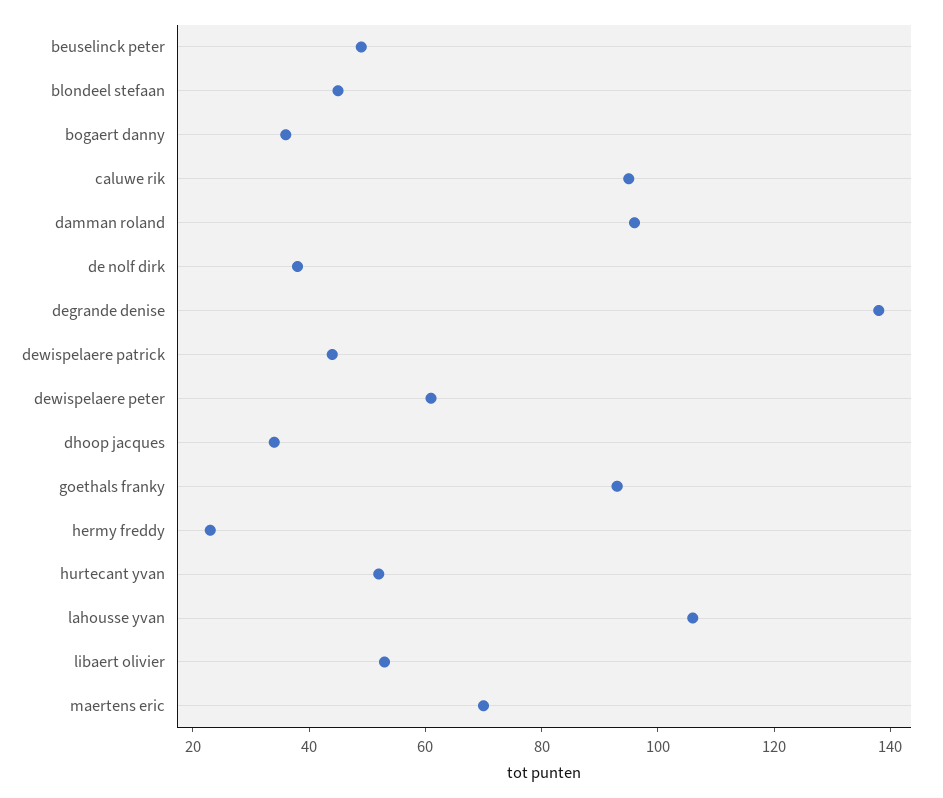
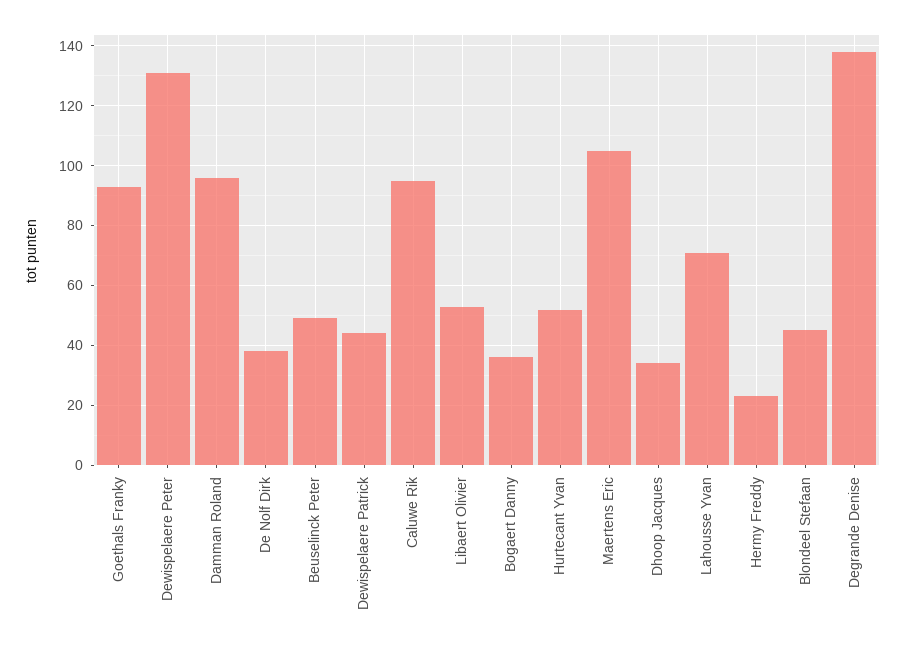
  {
    "beuselinck peter": 50,
    "blondeel stefaan": 45,
    "bogaert danny": 35,
    "caluwe rik": 95,
    "damman roland": 95,
    "de nolf dirk": 40,
    "degrande denise": 140,
    "dewispelaere patrick": 45,
-   "dewispelaere peter": 60,
+   "dewispelaere peter": 130,
    "dhoop jacques": 35,
    "goethals franky": 95,
    "hermy freddy": 25,
    "hurtecant yvan": 50,
-   "lahousse yvan": 105,
+   "lahousse yvan": 70,
    "libaert olivier": 55,
-   "maertens eric": 70
+   "maertens eric": 105
  }

